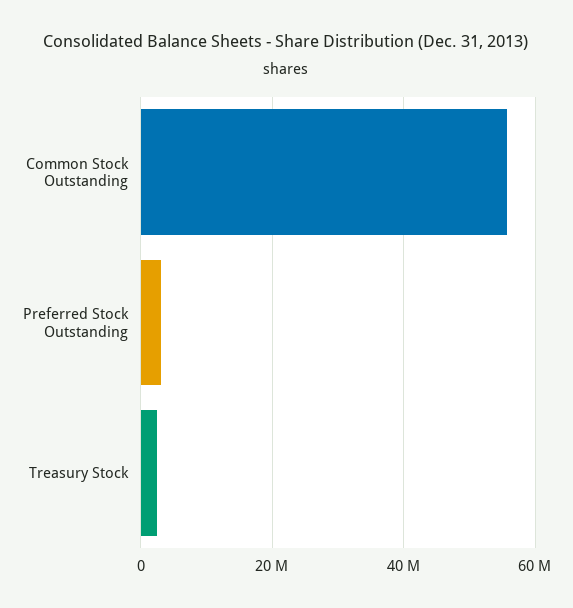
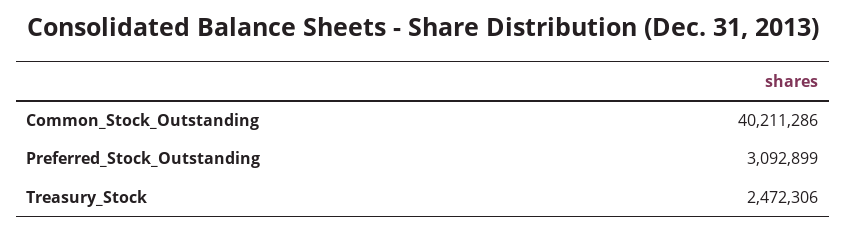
  {
-   "Common Stock Outstanding": 56000000,
+   "Common Stock Outstanding": 40211286,
    "Preferred Stock Outstanding": 3092899,
    "Treasury Stock": 2472306
  }

